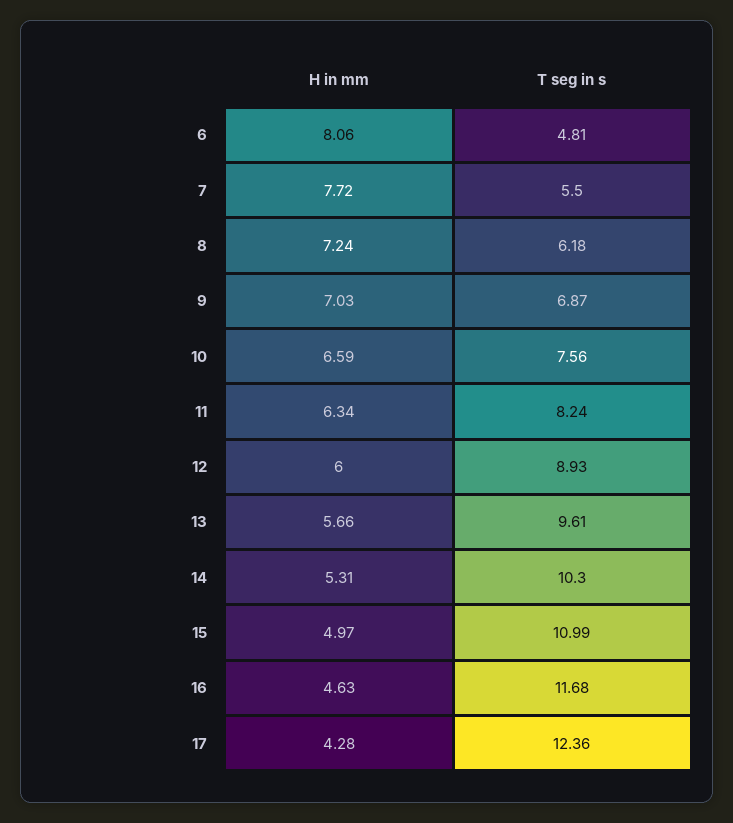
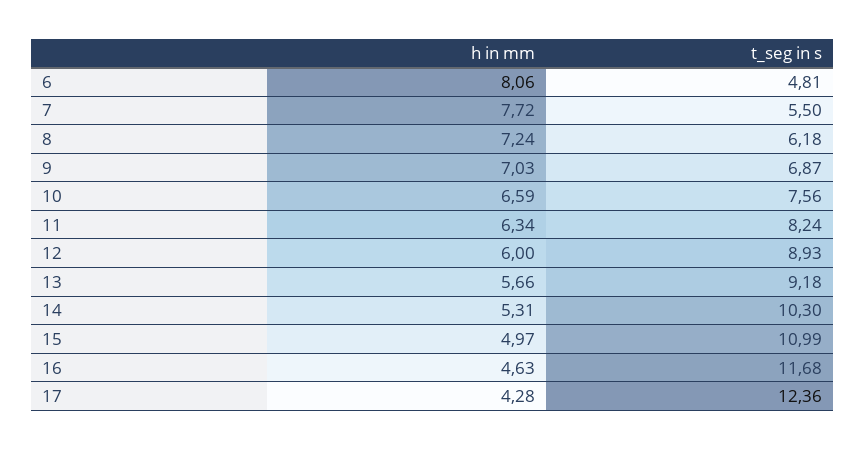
  {
    "H in mm": {
      "6": 8.06,
      "7": 7.72,
      "8": 7.24,
      "9": 7.03,
      "10": 6.59,
      "11": 6.34,
      "12": 6,
      "13": 5.66,
      "14": 5.31,
      "15": 4.97,
      "16": 4.63,
      "17": 4.28
    },
    "T seg in s": {
      "6": 4.81,
      "7": 5.5,
      "8": 6.18,
      "9": 6.87,
      "10": 7.56,
      "11": 8.24,
      "12": 8.93,
-     "13": 9.61,
+     "13": 9.18,
      "14": 10.3,
      "15": 10.99,
      "16": 11.68,
      "17": 12.36
    }
  }

